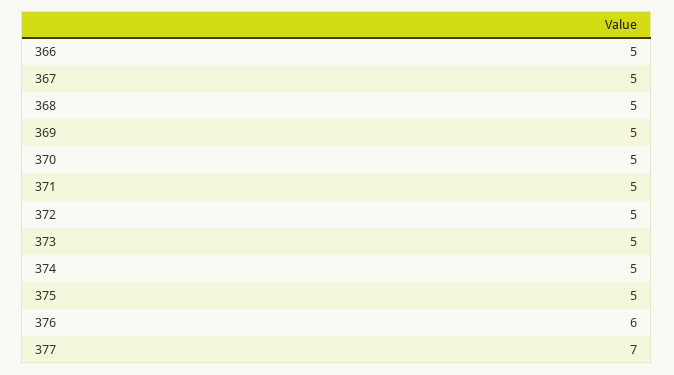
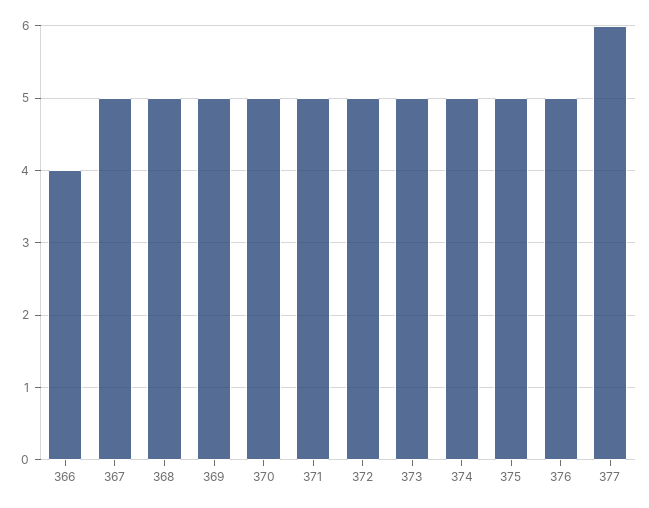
  {
-   "366": 5,
+   "366": 4,
    "367": 5,
    "368": 5,
    "369": 5,
    "370": 5,
    "371": 5,
    "372": 5,
    "373": 5,
    "374": 5,
    "375": 5,
-   "376": 6,
+   "376": 5,
-   "377": 7
+   "377": 6
  }

